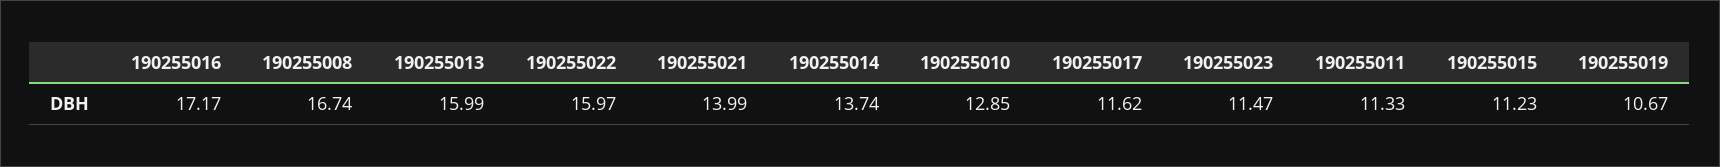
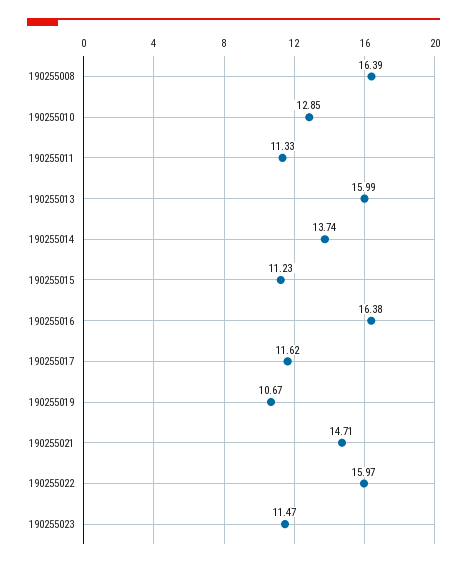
  {
-   "190255016": 17.17,
+   "190255016": 16.38,
-   "190255008": 16.74,
+   "190255008": 16.39,
    "190255013": 15.99,
    "190255022": 15.97,
-   "190255021": 13.99,
+   "190255021": 14.71,
    "190255014": 13.74,
    "190255010": 12.85,
    "190255017": 11.62,
    "190255023": 11.47,
    "190255011": 11.33,
    "190255015": 11.23,
    "190255019": 10.67
  }

